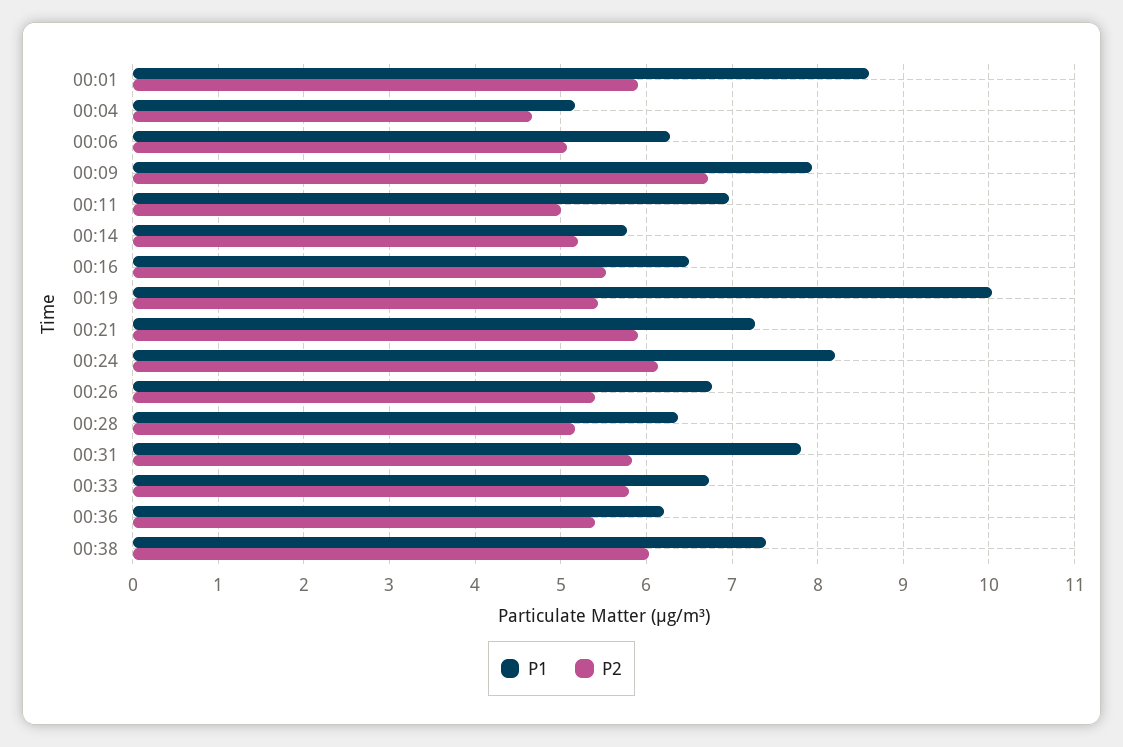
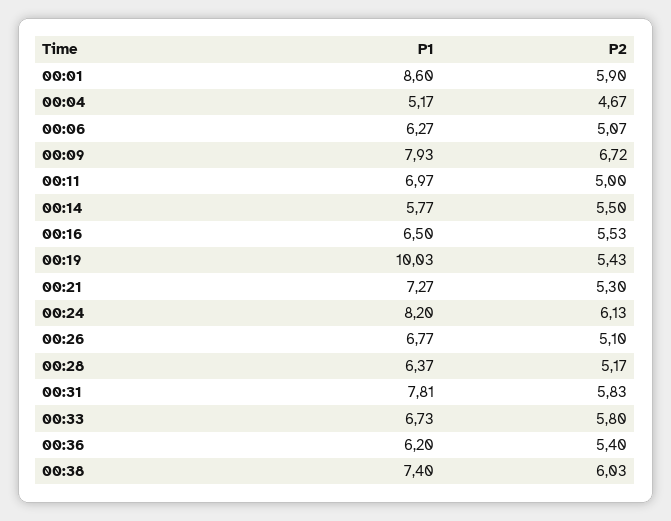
  {
    "P1": {
      "00:01": 8.6,
      "00:04": 5.17,
      "00:06": 6.27,
      "00:09": 7.93,
      "00:11": 6.97,
      "00:14": 5.77,
      "00:16": 6.5,
      "00:19": 10.03,
      "00:21": 7.27,
      "00:24": 8.2,
      "00:26": 6.77,
      "00:28": 6.37,
      "00:31": 7.81,
      "00:33": 6.73,
      "00:36": 6.2,
      "00:38": 7.4
    },
    "P2": {
      "00:01": 5.9,
      "00:04": 4.67,
      "00:06": 5.07,
      "00:09": 6.72,
      "00:11": 5,
-     "00:14": 5.2,
+     "00:14": 5.5,
      "00:16": 5.53,
      "00:19": 5.43,
-     "00:21": 5.9,
+     "00:21": 5.3,
      "00:24": 6.13,
-     "00:26": 5.4,
+     "00:26": 5.1,
      "00:28": 5.17,
      "00:31": 5.83,
      "00:33": 5.8,
      "00:36": 5.4,
      "00:38": 6.03
    }
  }

